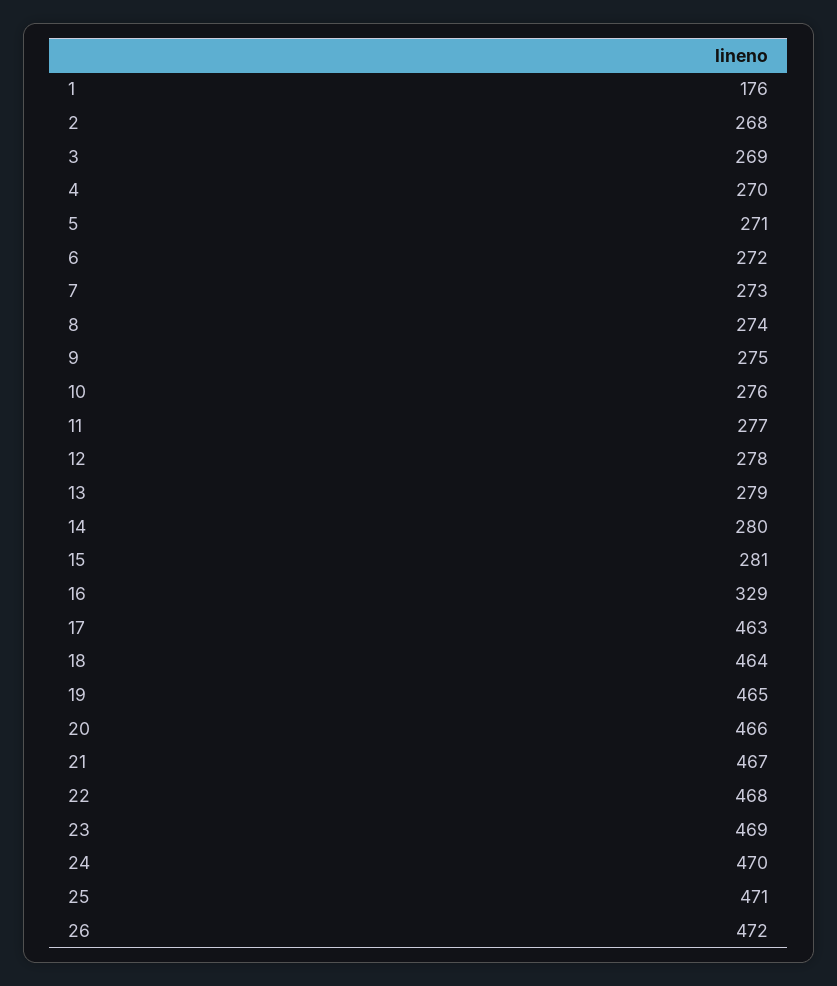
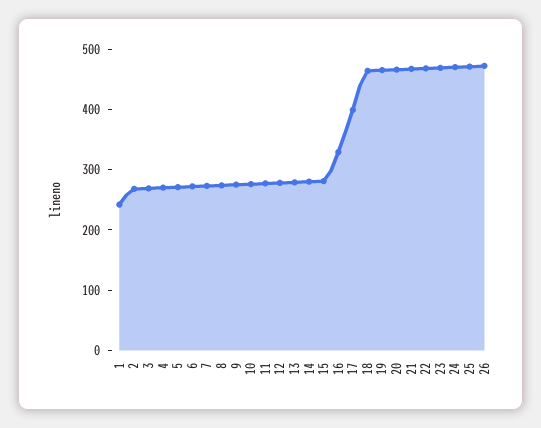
  {
-   "1": 176,
+   "1": 240,
    "2": 268,
    "3": 269,
    "4": 270,
    "5": 271,
    "6": 272,
    "7": 273,
    "8": 274,
    "9": 275,
    "10": 276,
    "11": 277,
    "12": 278,
    "13": 279,
    "14": 280,
    "15": 281,
    "16": 329,
-   "17": 463,
+   "17": 400,
    "18": 464,
    "19": 465,
    "20": 466,
    "21": 467,
    "22": 468,
    "23": 469,
    "24": 470,
    "25": 471,
    "26": 472
  }

